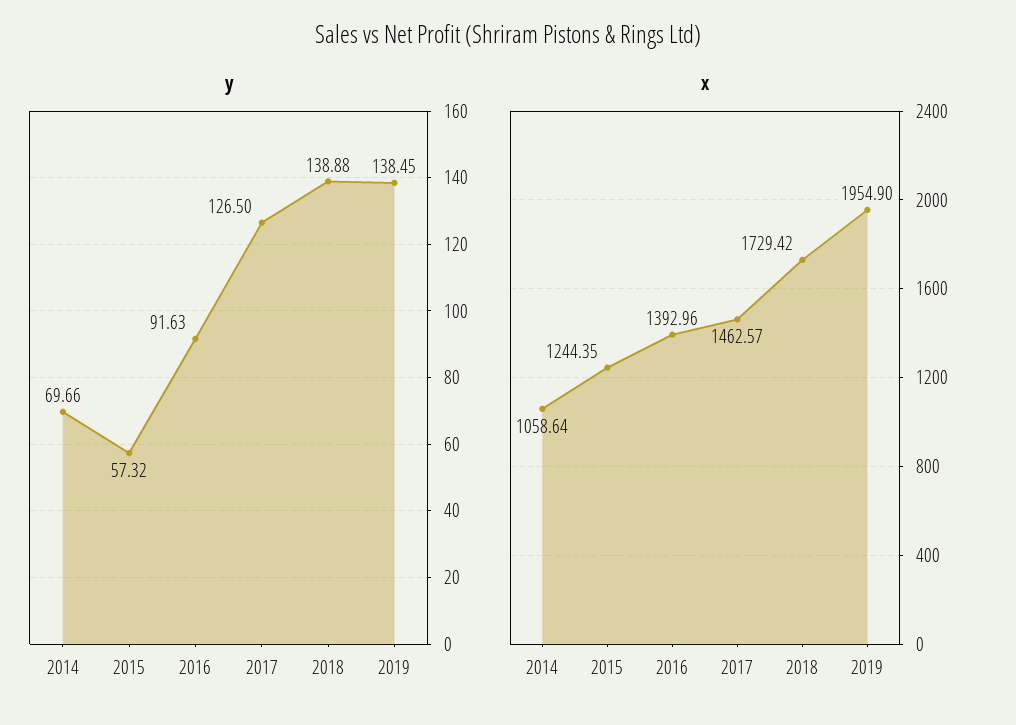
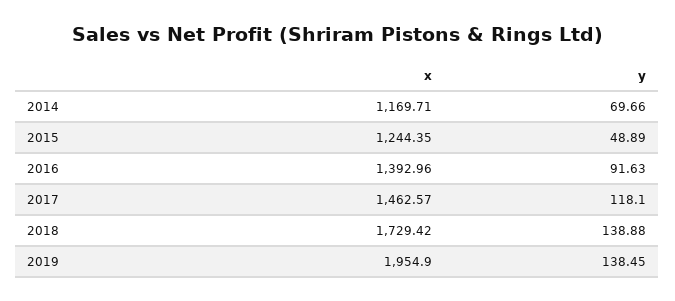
  {
    "y": {
      "2014": 69.66,
-     "2015": 57.32,
+     "2015": 48.89,
      "2016": 91.63,
-     "2017": 126.5,
+     "2017": 118.1,
      "2018": 138.88,
      "2019": 138.45
    },
    "x": {
-     "2014": 1058.64,
+     "2014": 1169.71,
      "2015": 1244.35,
      "2016": 1392.96,
      "2017": 1462.57,
      "2018": 1729.42,
      "2019": 1954.9
    }
  }

